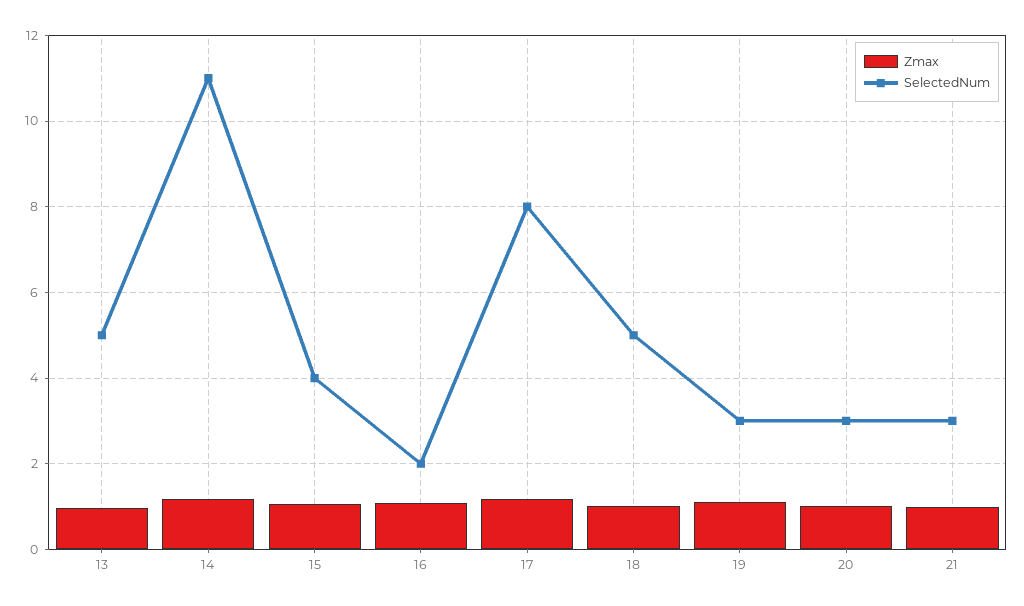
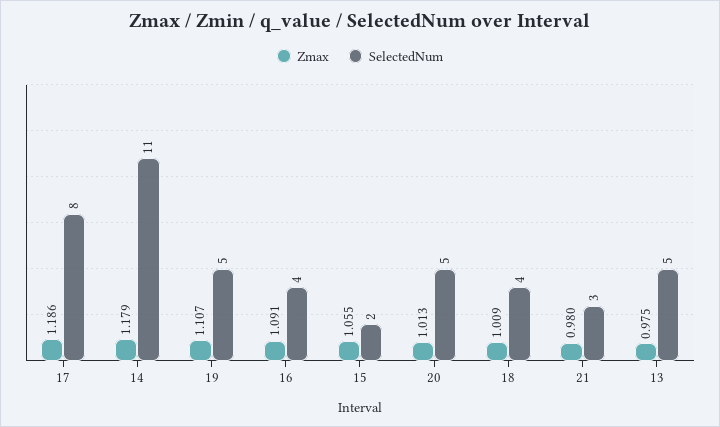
  {
    "Zmax": {
      "13": 0.975,
      "14": 1.179,
      "15": 1.055,
      "16": 1.091,
      "17": 1.186,
      "18": 1.009,
      "19": 1.107,
      "20": 1.013,
      "21": 0.98
    },
    "SelectedNum": {
      "13": 5,
      "14": 11,
-     "15": 4,
+     "15": 2,
-     "16": 2,
+     "16": 4,
      "17": 8,
-     "18": 5,
+     "18": 4,
-     "19": 3,
+     "19": 5,
-     "20": 3,
+     "20": 5,
      "21": 3
    }
  }

